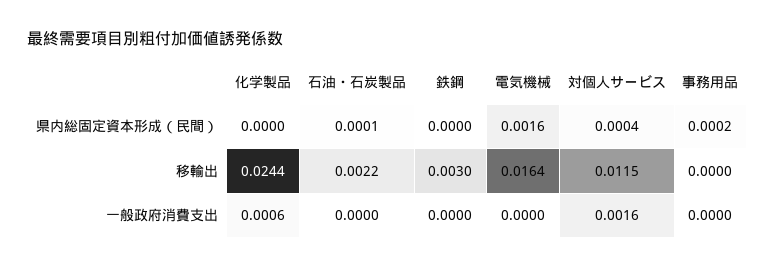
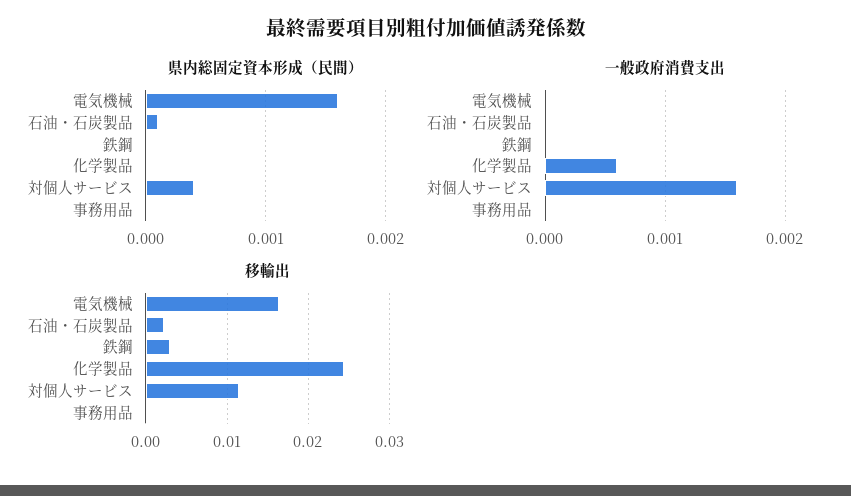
  {
    "県内総固定資本形成（民間）": {
      "化学製品": 0,
      "石油・石炭製品": 0.0001,
      "鉄鋼": 0,
      "電気機械": 0.0016,
      "対個人サービス": 0.0004,
-     "事務用品": 0.0002
+     "事務用品": 0
    },
    "移輸出": {
      "化学製品": 0.0244,
      "石油・石炭製品": 0.0022,
      "鉄鋼": 0.003,
      "電気機械": 0.0164,
      "対個人サービス": 0.0115,
      "事務用品": 0
    },
    "一般政府消費支出": {
      "化学製品": 0.0006,
      "石油・石炭製品": 0,
      "鉄鋼": 0,
      "電気機械": 0,
      "対個人サービス": 0.0016,
      "事務用品": 0
    }
  }

